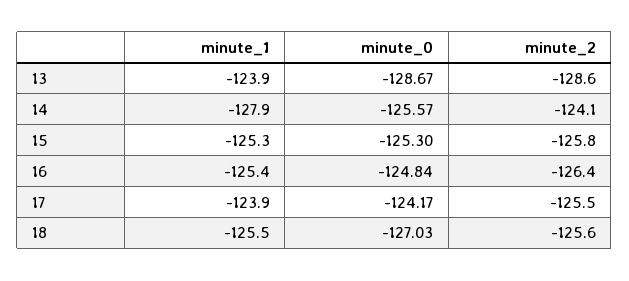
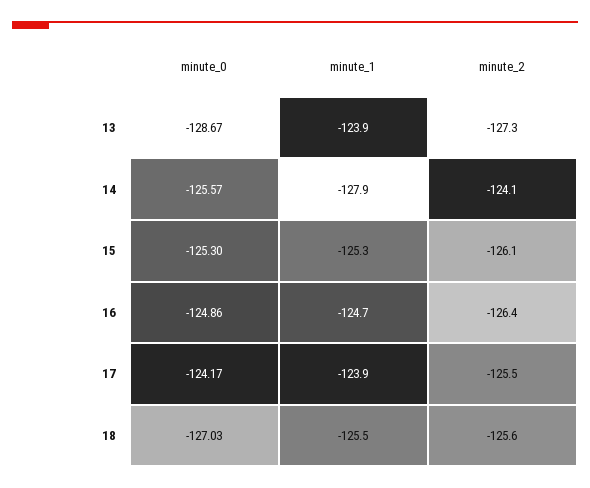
  {
    "minute_1": {
      "13": -123.9,
      "14": -127.9,
      "15": -125.3,
-     "16": -125.4,
+     "16": -124.7,
      "17": -123.9,
      "18": -125.5
    },
    "minute_0": {
      "13": -128.67,
      "14": -125.57,
      "15": -125.3,
-     "16": -124.84,
+     "16": -124.86,
      "17": -124.17,
      "18": -127.03
    },
    "minute_2": {
-     "13": -128.6,
+     "13": -127.3,
      "14": -124.1,
-     "15": -125.8,
+     "15": -126.1,
      "16": -126.4,
      "17": -125.5,
      "18": -125.6
    }
  }

